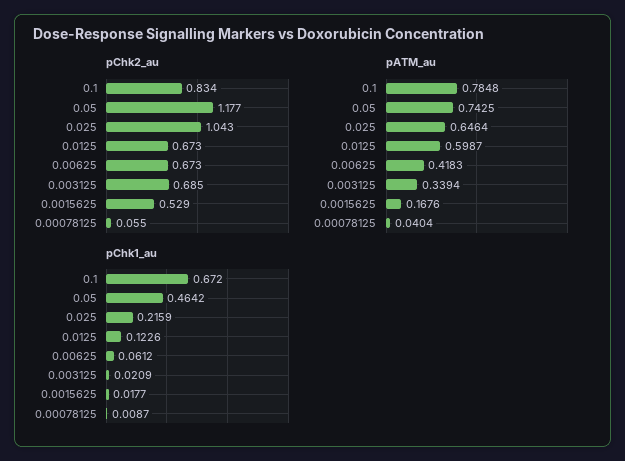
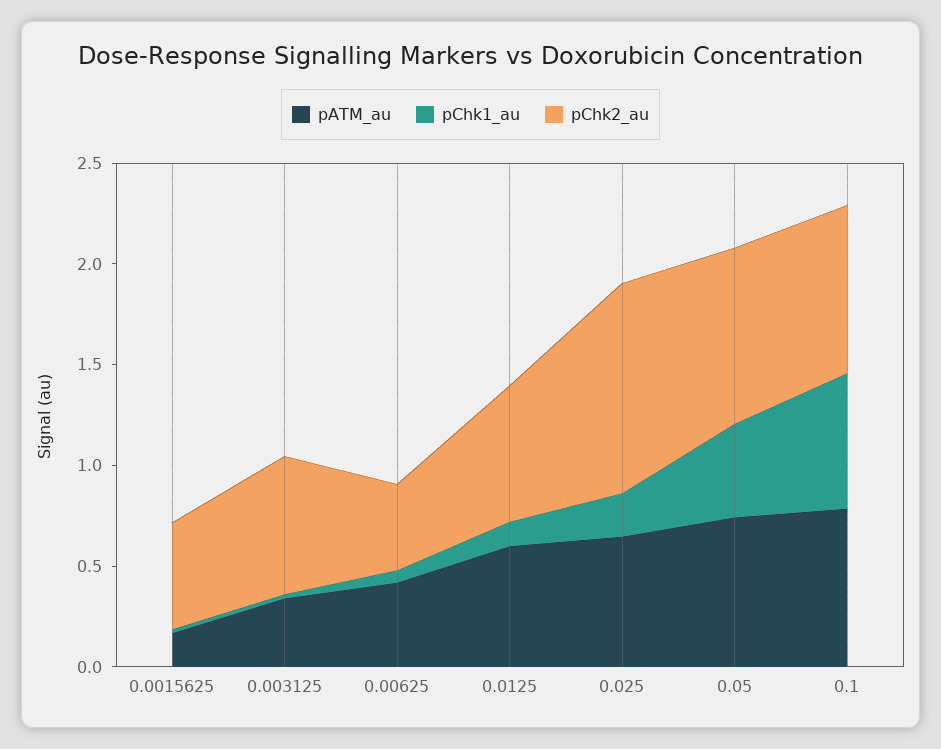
  {
    "pChk2_au": {
      "0.1": 0.834,
-     "0.05": 1.177,
+     "0.05": 0.9,
      "0.025": 1.043,
      "0.0125": 0.673,
-     "0.00625": 0.673,
+     "0.00625": 0.4,
      "0.003125": 0.685,
-     "0.0015625": 0.529,
+     "0.0015625": 0.529
-     "0.00078125": 0.055
    },
    "pATM_au": {
      "0.1": 0.7848,
      "0.05": 0.7425,
      "0.025": 0.6464,
      "0.0125": 0.5987,
      "0.00625": 0.4183,
      "0.003125": 0.3394,
-     "0.0015625": 0.1676,
+     "0.0015625": 0.1676
-     "0.00078125": 0.0404
    },
    "pChk1_au": {
      "0.1": 0.672,
      "0.05": 0.4642,
      "0.025": 0.2159,
      "0.0125": 0.1226,
      "0.00625": 0.0612,
      "0.003125": 0.0209,
-     "0.0015625": 0.0177,
+     "0.0015625": 0.0177
-     "0.00078125": 0.0087
    }
  }

